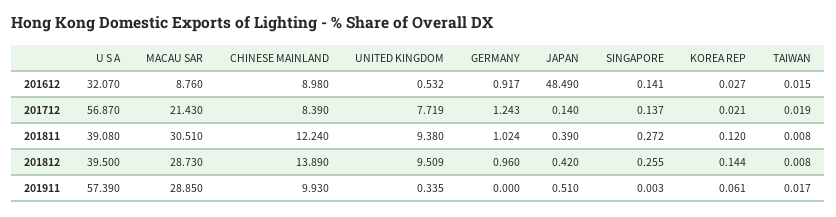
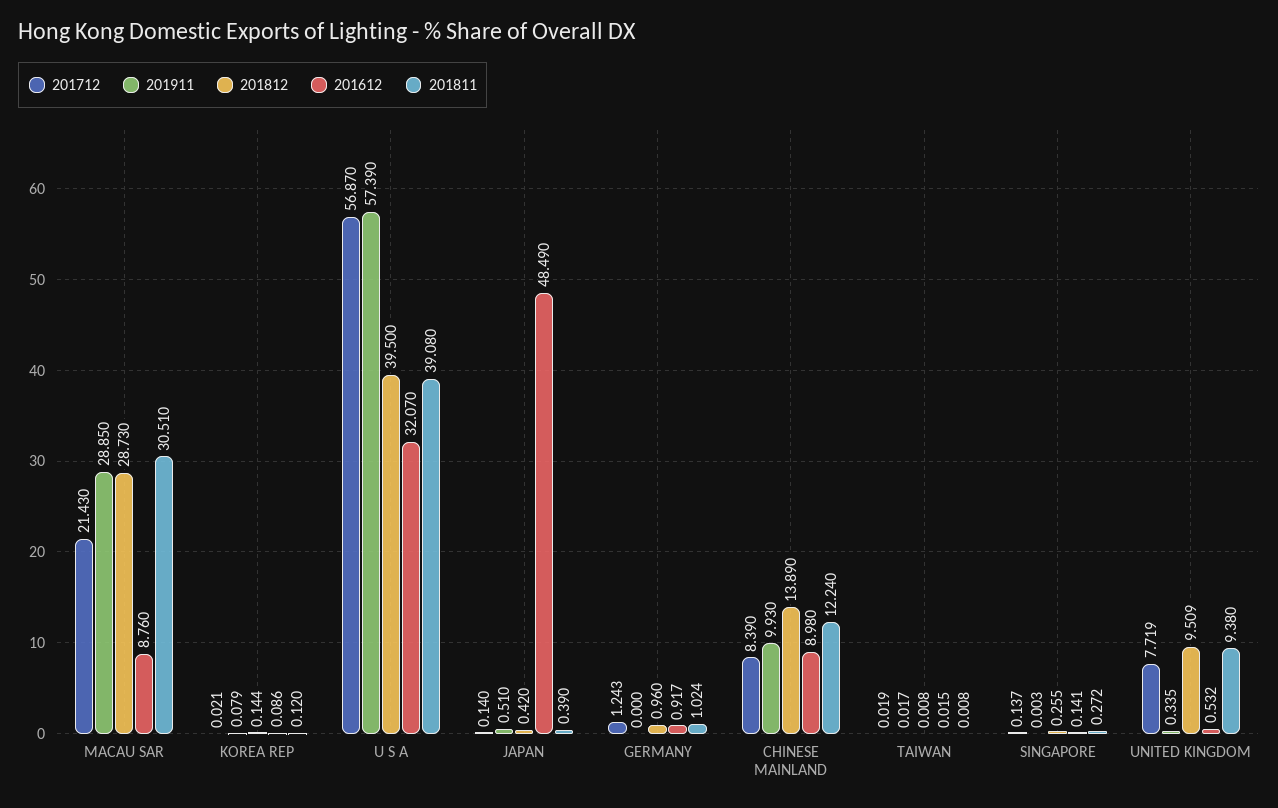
  {
    "201612": {
      "U S A": 32.07,
      "MACAU SAR": 8.76,
      "CHINESE MAINLAND": 8.98,
      "UNITED KINGDOM": 0.532,
      "GERMANY": 0.917,
      "JAPAN": 48.49,
      "SINGAPORE": 0.141,
-     "KOREA REP": 0.027,
+     "KOREA REP": 0.086,
      "TAIWAN": 0.015
    },
    "201712": {
      "U S A": 56.87,
      "MACAU SAR": 21.43,
      "CHINESE MAINLAND": 8.39,
      "UNITED KINGDOM": 7.719,
      "GERMANY": 1.243,
      "JAPAN": 0.14,
      "SINGAPORE": 0.137,
      "KOREA REP": 0.021,
      "TAIWAN": 0.019
    },
    "201811": {
      "U S A": 39.08,
      "MACAU SAR": 30.51,
      "CHINESE MAINLAND": 12.24,
      "UNITED KINGDOM": 9.38,
      "GERMANY": 1.024,
      "JAPAN": 0.39,
      "SINGAPORE": 0.272,
      "KOREA REP": 0.12,
      "TAIWAN": 0.008
    },
    "201812": {
      "U S A": 39.5,
      "MACAU SAR": 28.73,
      "CHINESE MAINLAND": 13.89,
      "UNITED KINGDOM": 9.509,
      "GERMANY": 0.96,
      "JAPAN": 0.42,
      "SINGAPORE": 0.255,
      "KOREA REP": 0.144,
      "TAIWAN": 0.008
    },
    "201911": {
      "U S A": 57.39,
      "MACAU SAR": 28.85,
      "CHINESE MAINLAND": 9.93,
      "UNITED KINGDOM": 0.335,
      "GERMANY": 0,
      "JAPAN": 0.51,
      "SINGAPORE": 0.003,
-     "KOREA REP": 0.061,
+     "KOREA REP": 0.079,
      "TAIWAN": 0.017
    }
  }

